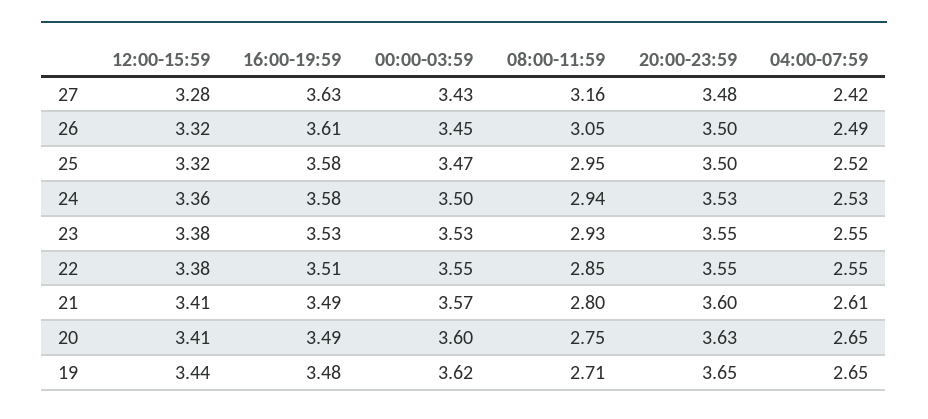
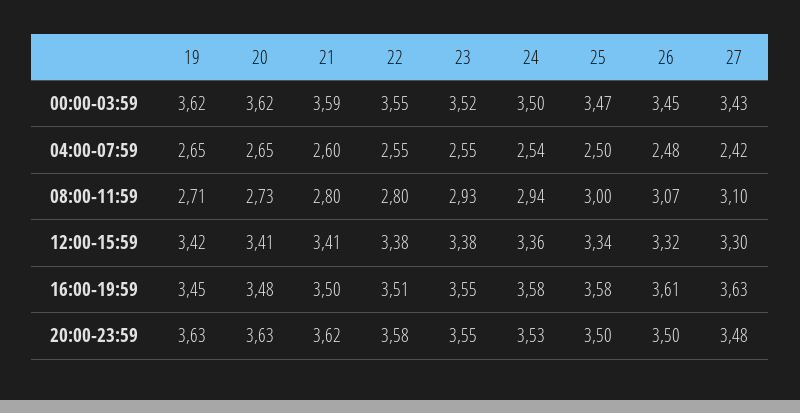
  {
    "12:00-15:59": {
-     "27": 3.28,
+     "27": 3.3,
      "26": 3.32,
-     "25": 3.32,
+     "25": 3.34,
      "24": 3.36,
      "23": 3.38,
      "22": 3.38,
      "21": 3.41,
      "20": 3.41,
-     "19": 3.44
+     "19": 3.42
    },
    "16:00-19:59": {
      "27": 3.63,
      "26": 3.61,
      "25": 3.58,
      "24": 3.58,
-     "23": 3.53,
+     "23": 3.55,
      "22": 3.51,
-     "21": 3.49,
+     "21": 3.5,
-     "20": 3.49,
+     "20": 3.48,
-     "19": 3.48
+     "19": 3.45
    },
    "00:00-03:59": {
      "27": 3.43,
      "26": 3.45,
      "25": 3.47,
      "24": 3.5,
-     "23": 3.53,
+     "23": 3.52,
      "22": 3.55,
-     "21": 3.57,
+     "21": 3.59,
-     "20": 3.6,
+     "20": 3.62,
      "19": 3.62
    },
    "08:00-11:59": {
-     "27": 3.16,
+     "27": 3.1,
-     "26": 3.05,
+     "26": 3.07,
-     "25": 2.95,
+     "25": 3,
      "24": 2.94,
      "23": 2.93,
-     "22": 2.85,
+     "22": 2.8,
      "21": 2.8,
-     "20": 2.75,
+     "20": 2.73,
      "19": 2.71
    },
    "20:00-23:59": {
      "27": 3.48,
      "26": 3.5,
      "25": 3.5,
      "24": 3.53,
      "23": 3.55,
-     "22": 3.55,
+     "22": 3.58,
-     "21": 3.6,
+     "21": 3.62,
      "20": 3.63,
-     "19": 3.65
+     "19": 3.63
    },
    "04:00-07:59": {
      "27": 2.42,
-     "26": 2.49,
+     "26": 2.48,
-     "25": 2.52,
+     "25": 2.5,
-     "24": 2.53,
+     "24": 2.54,
      "23": 2.55,
      "22": 2.55,
-     "21": 2.61,
+     "21": 2.6,
      "20": 2.65,
      "19": 2.65
    }
  }

